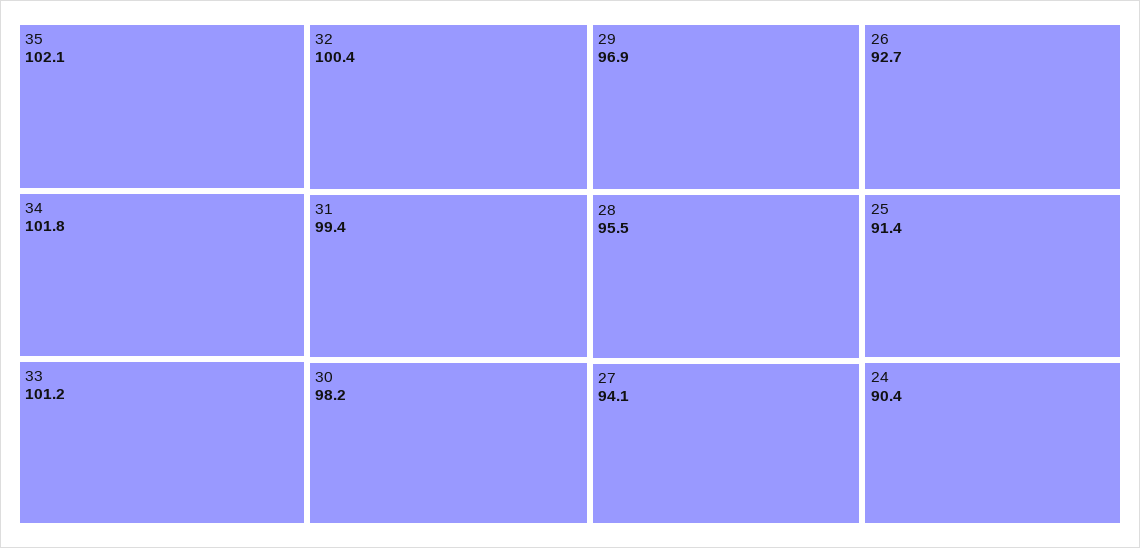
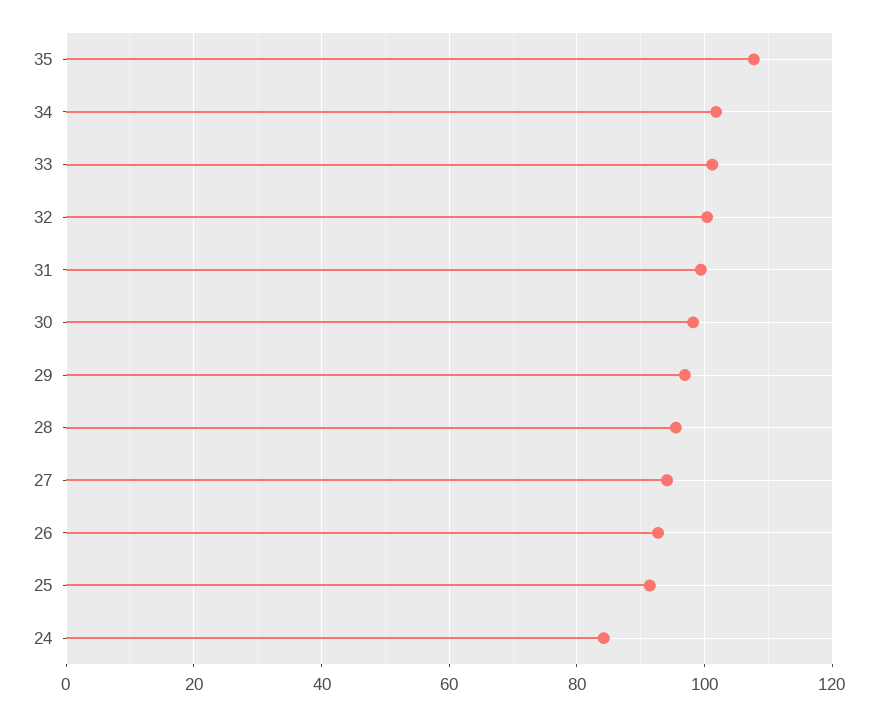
  {
-   "35": 102.1,
+   "35": 108,
    "34": 101.8,
    "33": 101.2,
    "32": 100.4,
    "31": 99.4,
    "30": 98.2,
    "29": 96.9,
    "28": 95.5,
    "27": 94.1,
    "26": 92.7,
    "25": 91.4,
-   "24": 90.4
+   "24": 84
  }

